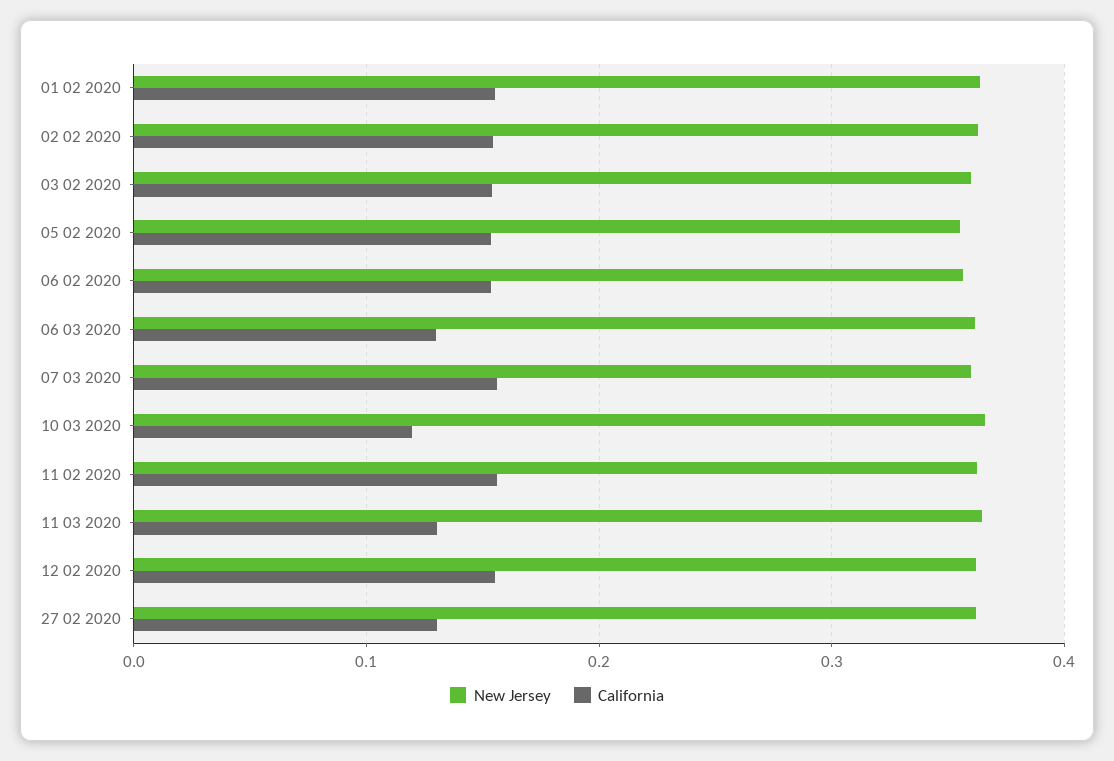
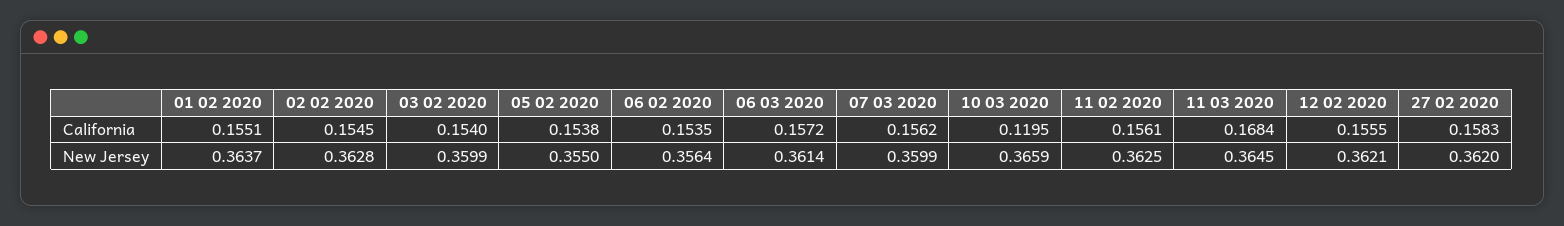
  {
    "New Jersey": {
      "01 02 2020": 0.3637,
      "02 02 2020": 0.3628,
      "03 02 2020": 0.3599,
      "05 02 2020": 0.355,
      "06 02 2020": 0.3564,
      "06 03 2020": 0.3614,
      "07 03 2020": 0.3599,
      "10 03 2020": 0.3659,
      "11 02 2020": 0.3625,
      "11 03 2020": 0.3645,
      "12 02 2020": 0.3621,
      "27 02 2020": 0.362
    },
    "California": {
      "01 02 2020": 0.1551,
      "02 02 2020": 0.1545,
      "03 02 2020": 0.154,
      "05 02 2020": 0.1538,
      "06 02 2020": 0.1535,
-     "06 03 2020": 0.13,
+     "06 03 2020": 0.1572,
      "07 03 2020": 0.1562,
      "10 03 2020": 0.1195,
      "11 02 2020": 0.1561,
-     "11 03 2020": 0.13,
+     "11 03 2020": 0.1684,
      "12 02 2020": 0.1555,
-     "27 02 2020": 0.13
+     "27 02 2020": 0.1583
    }
  }

